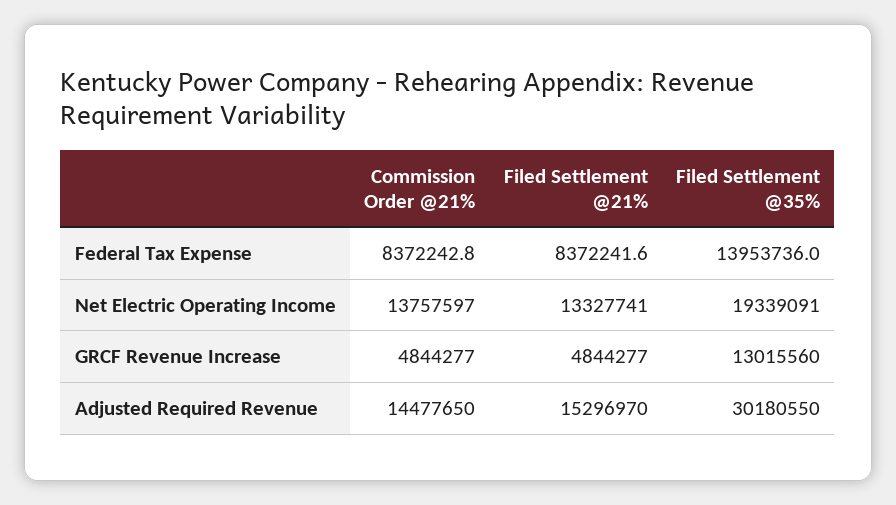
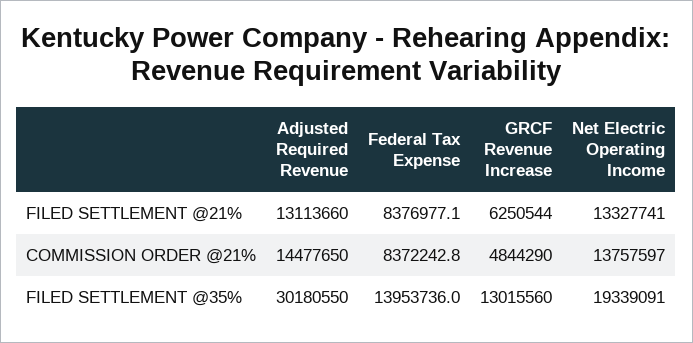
  {
    "Commission Order @21%": {
      "Federal Tax Expense": 8372242.8,
      "Net Electric Operating Income": 13757597,
-     "GRCF Revenue Increase": 4844277,
+     "GRCF Revenue Increase": 4844290,
      "Adjusted Required Revenue": 14477650
    },
    "Filed Settlement @21%": {
-     "Federal Tax Expense": 8372241.6,
+     "Federal Tax Expense": 8376977.1,
      "Net Electric Operating Income": 13327741,
-     "GRCF Revenue Increase": 4844277,
+     "GRCF Revenue Increase": 6250544,
-     "Adjusted Required Revenue": 15296970
+     "Adjusted Required Revenue": 13113660
    },
    "Filed Settlement @35%": {
      "Federal Tax Expense": 13953736,
      "Net Electric Operating Income": 19339091,
      "GRCF Revenue Increase": 13015560,
      "Adjusted Required Revenue": 30180550
    }
  }

